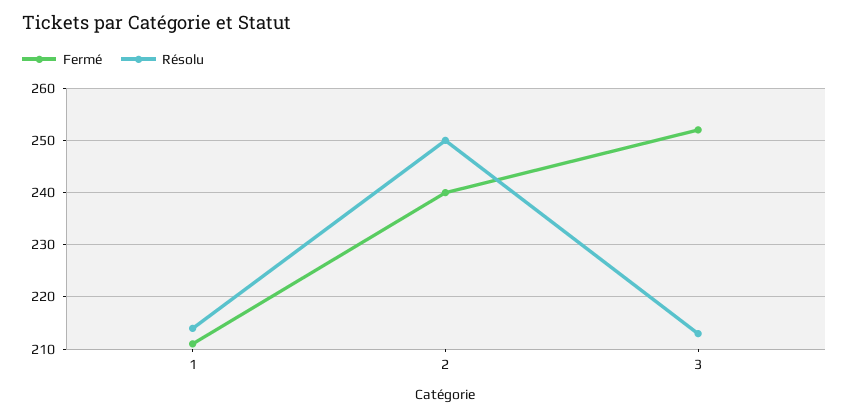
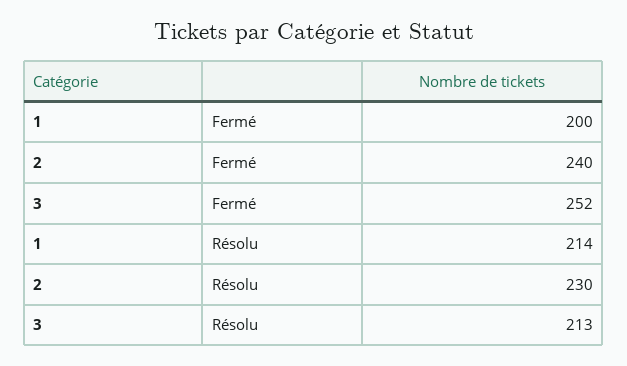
  {
    "Fermé": {
-     "1": 210,
+     "1": 200,
      "2": 240,
      "3": 252
    },
    "Résolu": {
      "1": 214,
-     "2": 250,
+     "2": 230,
      "3": 213
    }
  }

